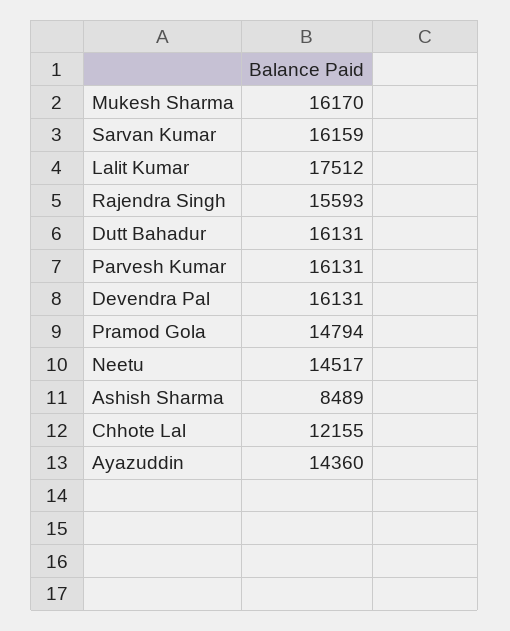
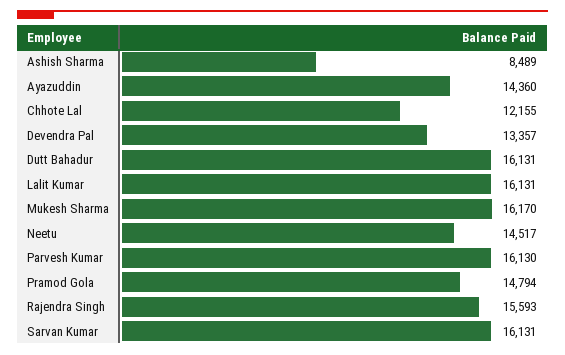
  {
    "Mukesh Sharma": 16170,
-   "Sarvan Kumar": 16159,
+   "Sarvan Kumar": 16131,
-   "Lalit Kumar": 17512,
+   "Lalit Kumar": 16131,
    "Rajendra Singh": 15593,
    "Dutt Bahadur": 16131,
-   "Parvesh Kumar": 16131,
+   "Parvesh Kumar": 16130,
-   "Devendra Pal": 16131,
+   "Devendra Pal": 13357,
    "Pramod Gola": 14794,
    "Neetu": 14517,
    "Ashish Sharma": 8489,
    "Chhote Lal": 12155,
    "Ayazuddin": 14360
  }

